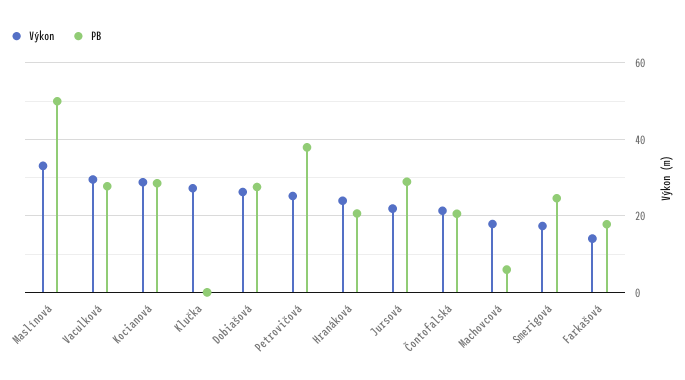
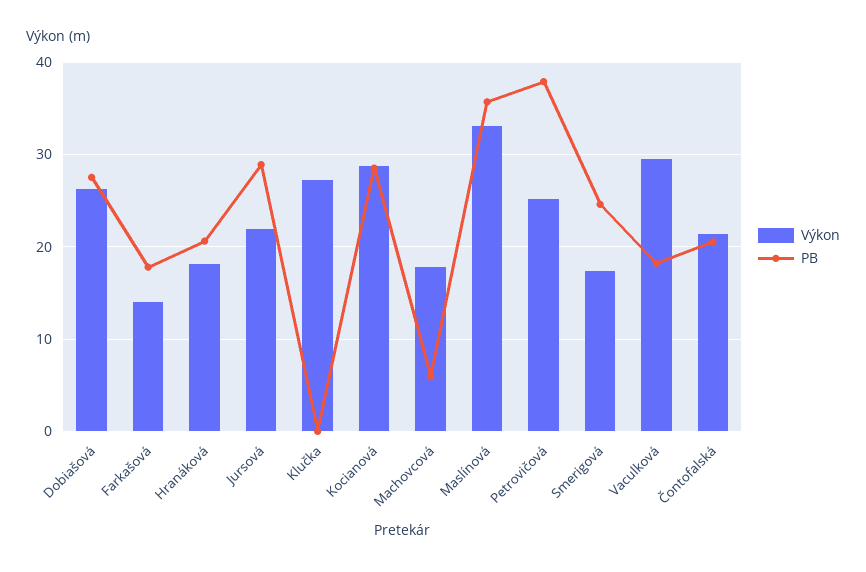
  {
    "Výkon": {
      "Maslínová": 33,
      "Vaculková": 30,
      "Kocianová": 29,
      "Klučka": 27,
      "Dobiašová": 26,
      "Petrovičová": 25,
-     "Hranáková": 24,
+     "Hranáková": 18,
      "Jursová": 22,
      "Čontofalská": 21,
      "Machovcová": 18,
      "Smerigová": 17,
      "Farkašová": 14
    },
    "PB": {
-     "Maslínová": 50,
+     "Maslínová": 36,
-     "Vaculková": 28,
+     "Vaculková": 18,
      "Kocianová": 29,
      "Klučka": 0,
      "Dobiašová": 28,
      "Petrovičová": 38,
      "Hranáková": 21,
      "Jursová": 29,
      "Čontofalská": 21,
      "Machovcová": 6,
      "Smerigová": 25,
      "Farkašová": 18
    }
  }

